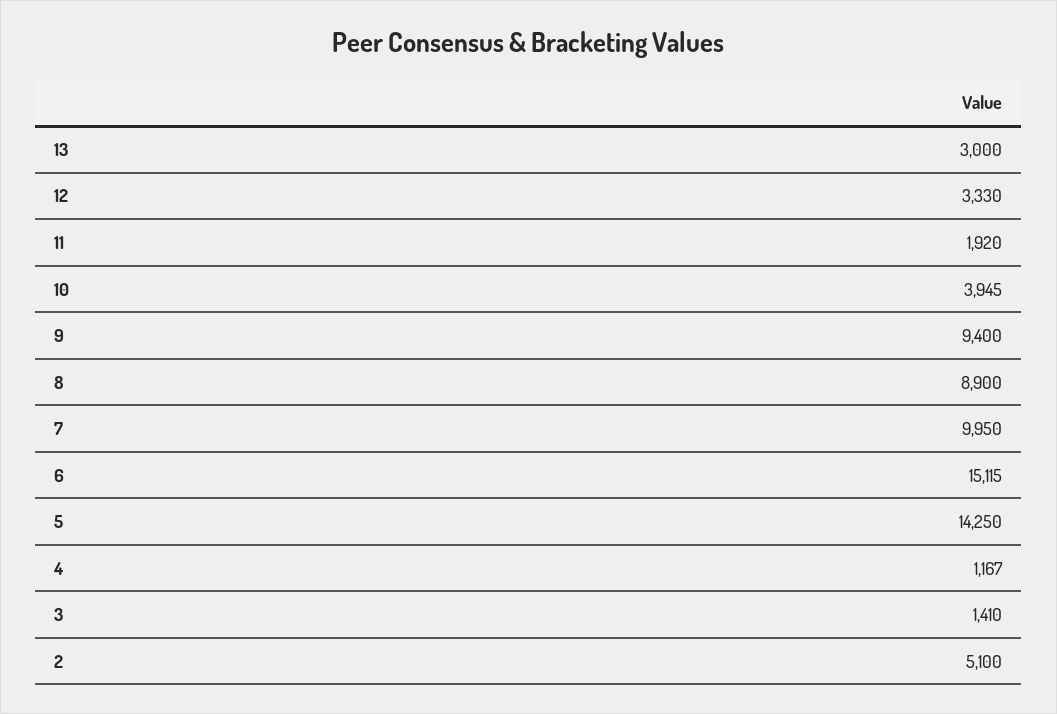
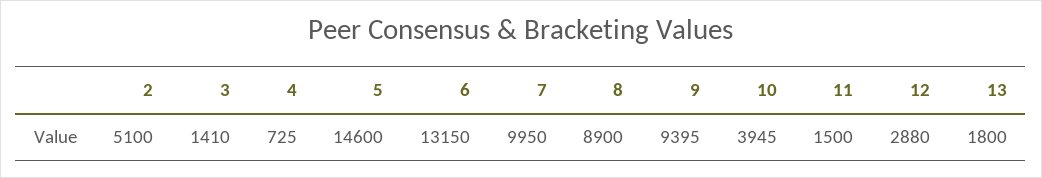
  {
-   "13": 3000,
+   "13": 1800,
-   "12": 3330,
+   "12": 2880,
-   "11": 1920,
+   "11": 1500,
    "10": 3945,
-   "9": 9400,
+   "9": 9395,
    "8": 8900,
    "7": 9950,
-   "6": 15115,
+   "6": 13150,
-   "5": 14250,
+   "5": 14600,
-   "4": 1167,
+   "4": 725,
    "3": 1410,
    "2": 5100
  }

